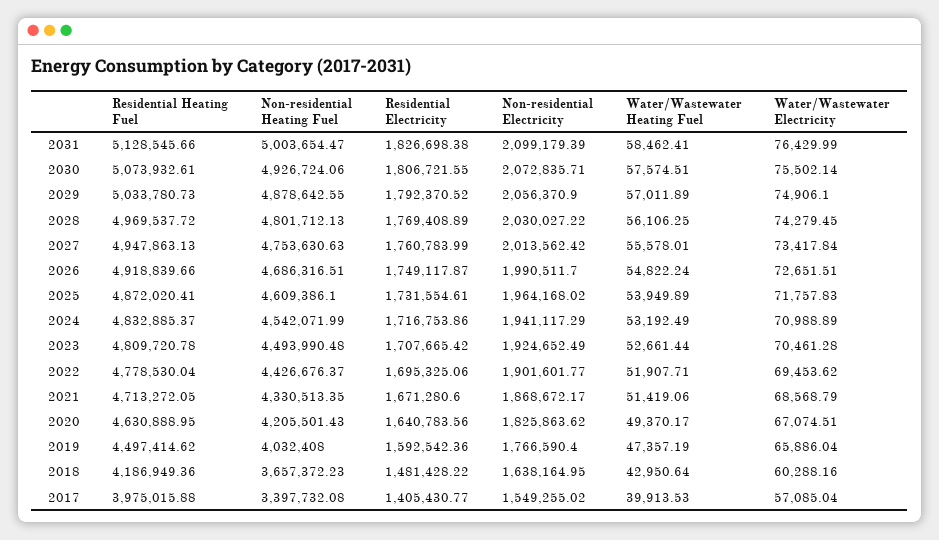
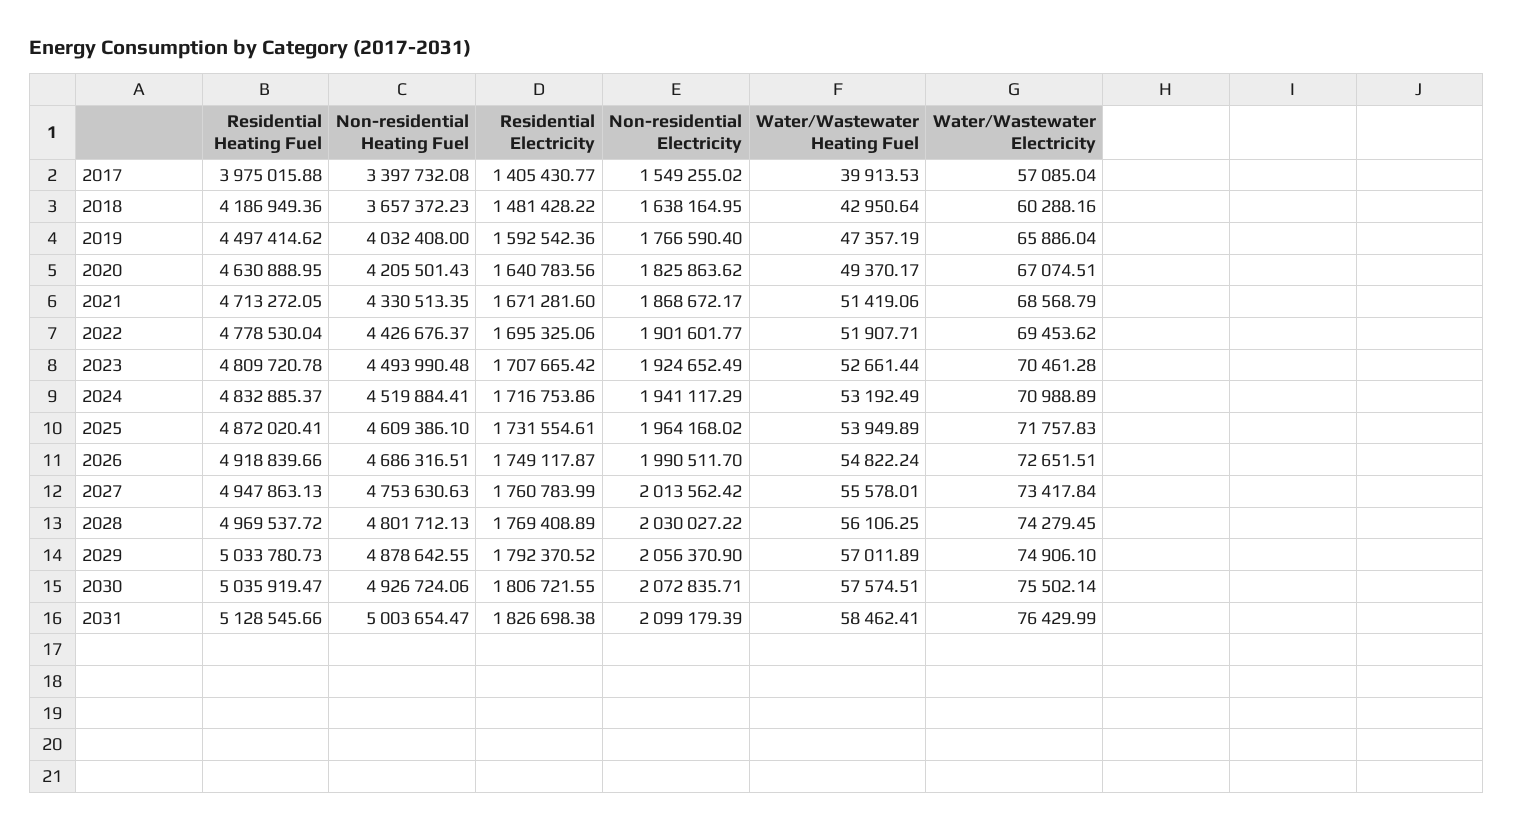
  {
    "Residential Heating Fuel": {
      "2031": 5128545.66,
-     "2030": 5073932.61,
+     "2030": 5035919.47,
      "2029": 5033780.73,
      "2028": 4969537.72,
      "2027": 4947863.13,
      "2026": 4918839.66,
      "2025": 4872020.41,
      "2024": 4832885.37,
      "2023": 4809720.78,
      "2022": 4778530.04,
      "2021": 4713272.05,
      "2020": 4630888.95,
      "2019": 4497414.62,
      "2018": 4186949.36,
      "2017": 3975015.88
    },
    "Non-residential Heating Fuel": {
      "2031": 5003654.47,
      "2030": 4926724.06,
      "2029": 4878642.55,
      "2028": 4801712.13,
      "2027": 4753630.63,
      "2026": 4686316.51,
      "2025": 4609386.1,
-     "2024": 4542071.99,
+     "2024": 4519884.41,
      "2023": 4493990.48,
      "2022": 4426676.37,
      "2021": 4330513.35,
      "2020": 4205501.43,
      "2019": 4032408,
      "2018": 3657372.23,
      "2017": 3397732.08
    },
    "Residential Electricity": {
      "2031": 1826698.38,
      "2030": 1806721.55,
      "2029": 1792370.52,
      "2028": 1769408.89,
      "2027": 1760783.99,
      "2026": 1749117.87,
      "2025": 1731554.61,
      "2024": 1716753.86,
      "2023": 1707665.42,
      "2022": 1695325.06,
-     "2021": 1671280.6,
+     "2021": 1671281.6,
      "2020": 1640783.56,
      "2019": 1592542.36,
      "2018": 1481428.22,
      "2017": 1405430.77
    },
    "Non-residential Electricity": {
      "2031": 2099179.39,
      "2030": 2072835.71,
      "2029": 2056370.9,
      "2028": 2030027.22,
      "2027": 2013562.42,
      "2026": 1990511.7,
      "2025": 1964168.02,
      "2024": 1941117.29,
      "2023": 1924652.49,
      "2022": 1901601.77,
      "2021": 1868672.17,
      "2020": 1825863.62,
      "2019": 1766590.4,
      "2018": 1638164.95,
      "2017": 1549255.02
    },
    "Water/Wastewater Heating Fuel": {
      "2031": 58462.41,
      "2030": 57574.51,
      "2029": 57011.89,
      "2028": 56106.25,
      "2027": 55578.01,
      "2026": 54822.24,
      "2025": 53949.89,
      "2024": 53192.49,
      "2023": 52661.44,
      "2022": 51907.71,
      "2021": 51419.06,
      "2020": 49370.17,
      "2019": 47357.19,
      "2018": 42950.64,
      "2017": 39913.53
    },
    "Water/Wastewater Electricity": {
      "2031": 76429.99,
      "2030": 75502.14,
      "2029": 74906.1,
      "2028": 74279.45,
      "2027": 73417.84,
      "2026": 72651.51,
      "2025": 71757.83,
      "2024": 70988.89,
      "2023": 70461.28,
      "2022": 69453.62,
      "2021": 68568.79,
      "2020": 67074.51,
      "2019": 65886.04,
      "2018": 60288.16,
      "2017": 57085.04
    }
  }

